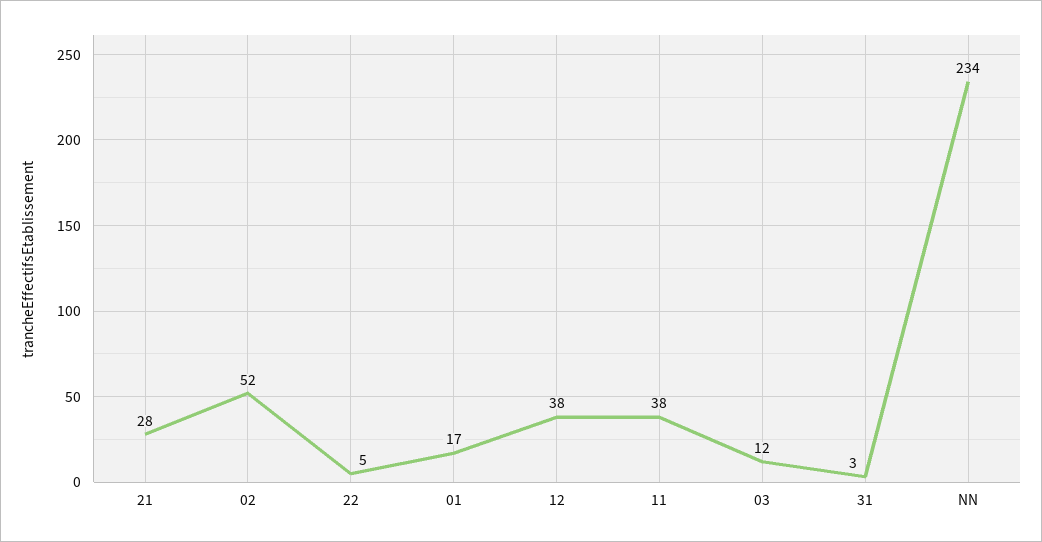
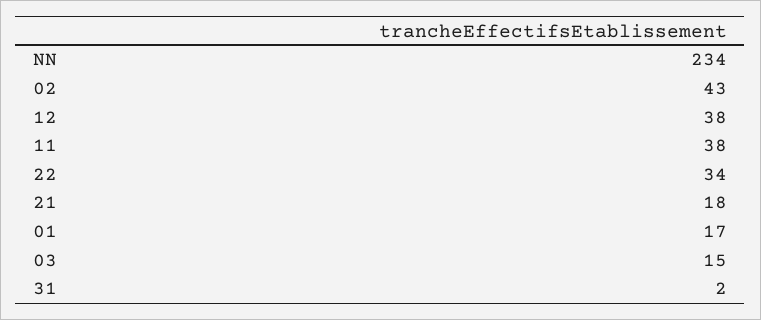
  {
-   "21": 28,
+   "21": 18,
-   "02": 52,
+   "02": 43,
-   "22": 5,
+   "22": 34,
    "01": 17,
    "12": 38,
    "11": 38,
-   "03": 12,
+   "03": 15,
-   "31": 3,
+   "31": 2,
    "NN": 234
  }

